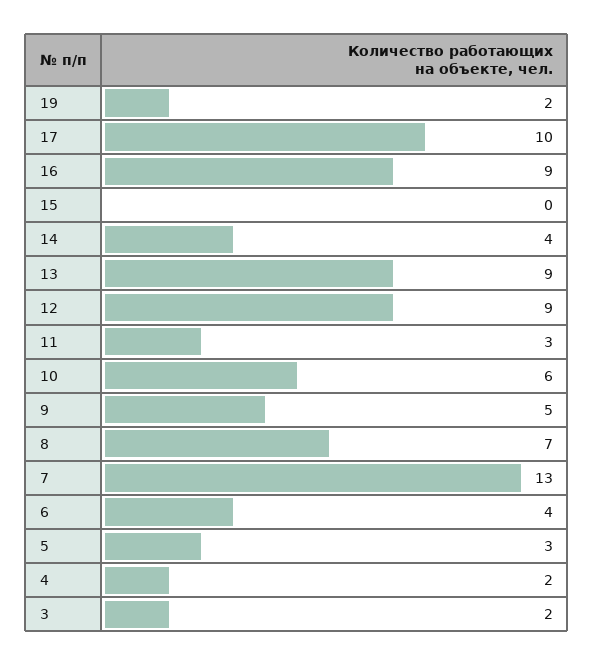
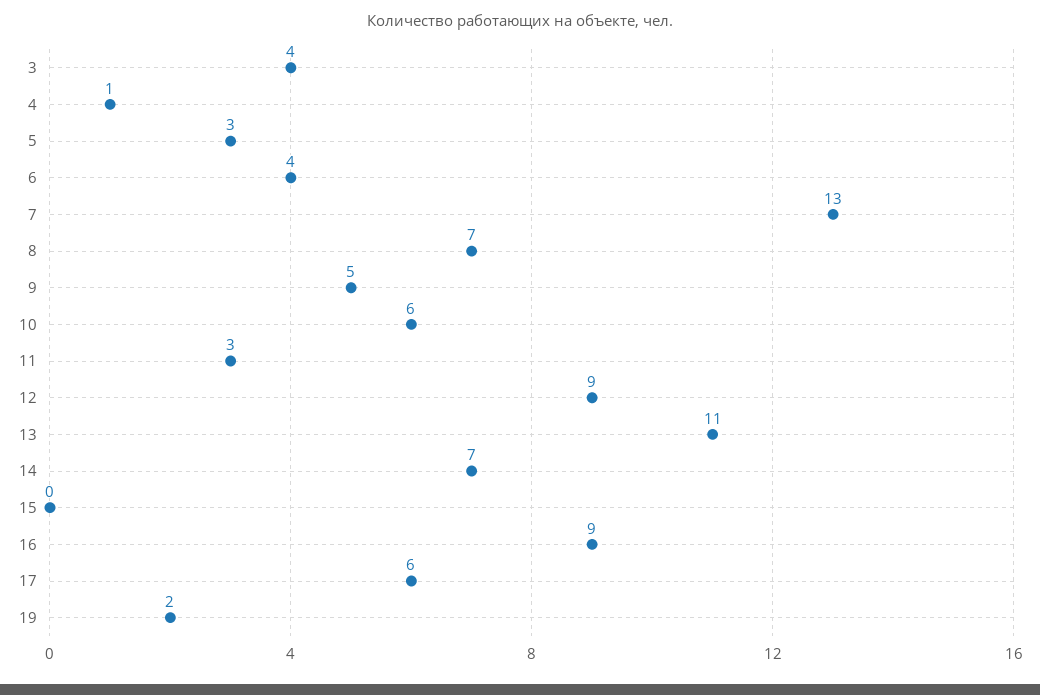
  {
    "19": 2,
-   "17": 10,
+   "17": 6,
    "16": 9,
    "15": 0,
-   "14": 4,
+   "14": 7,
-   "13": 9,
+   "13": 11,
    "12": 9,
    "11": 3,
    "10": 6,
    "9": 5,
    "8": 7,
    "7": 13,
    "6": 4,
    "5": 3,
-   "4": 2,
+   "4": 1,
-   "3": 2
+   "3": 4
  }

